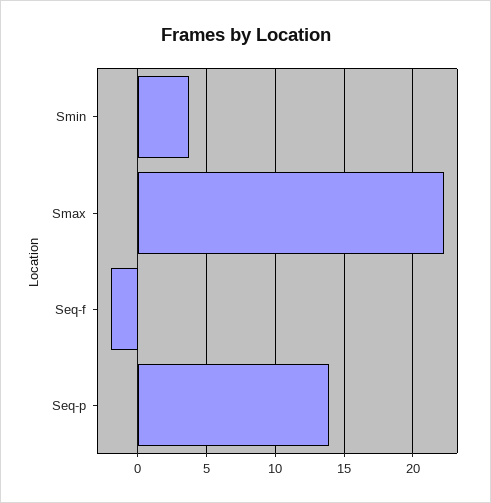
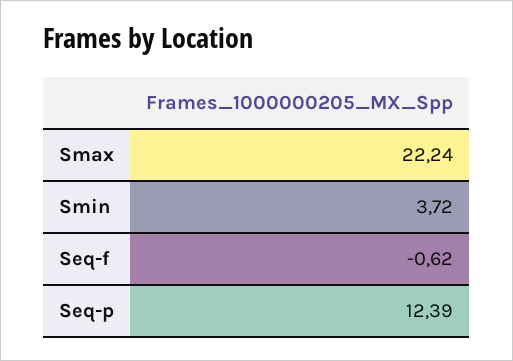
  {
    "Smin": 3.72,
    "Smax": 22.24,
-   "Seq-f": -2,
+   "Seq-f": -0.62,
-   "Seq-p": 14
+   "Seq-p": 12.39
  }

